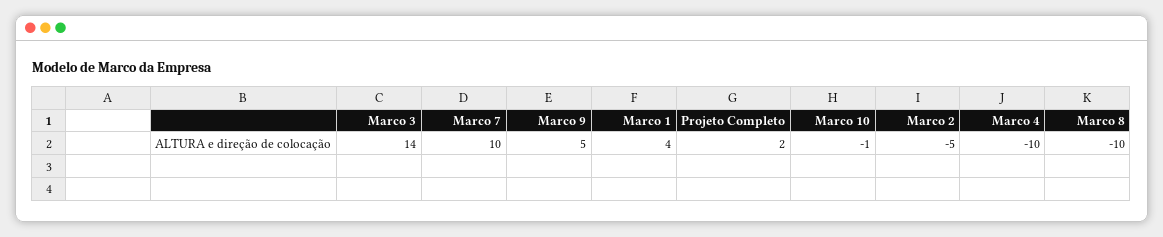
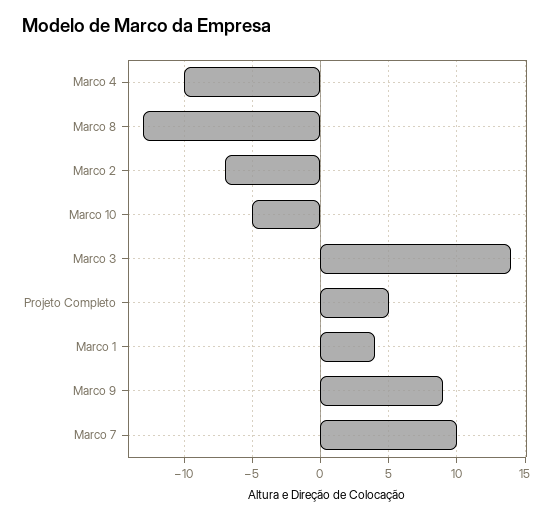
  {
    "Marco 3": 14,
    "Marco 7": 10,
-   "Marco 9": 5,
+   "Marco 9": 9,
    "Marco 1": 4,
-   "Projeto Completo": 2,
+   "Projeto Completo": 5,
-   "Marco 10": -1,
+   "Marco 10": -5,
-   "Marco 2": -5,
+   "Marco 2": -7,
    "Marco 4": -10,
-   "Marco 8": -10
+   "Marco 8": -13
  }

